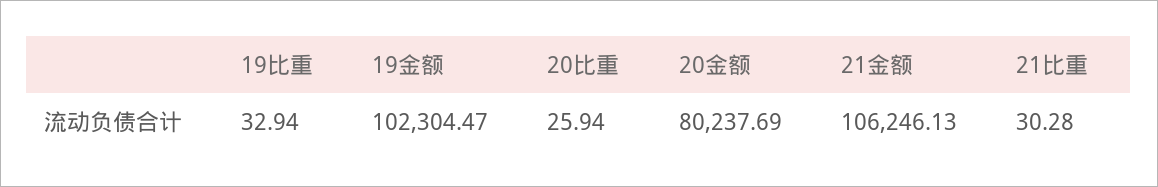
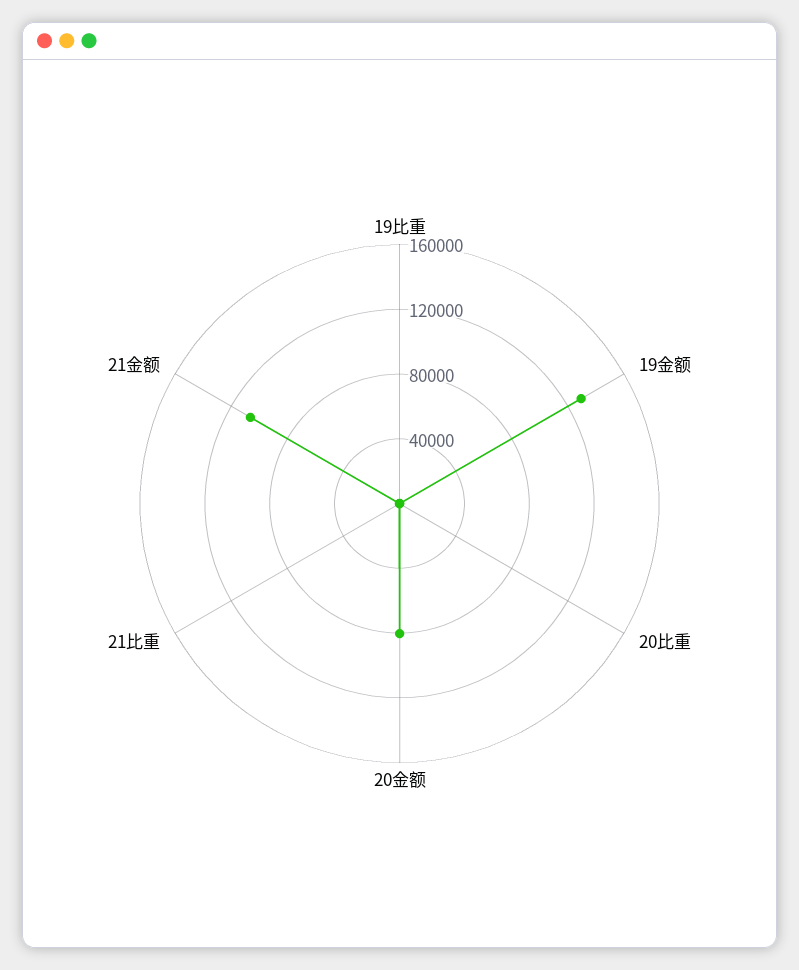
  {
    "19比重": 32.94,
-   "19金额": 102304.47,
+   "19金额": 130000,
    "20比重": 25.94,
    "20金额": 80237.69,
    "21金额": 106246.13,
    "21比重": 30.28
  }

